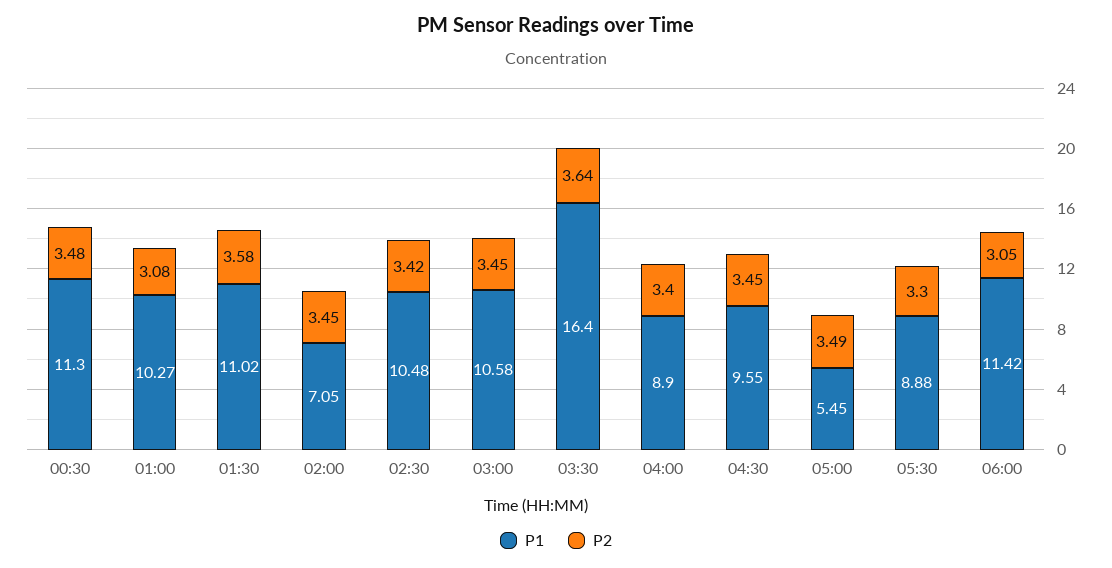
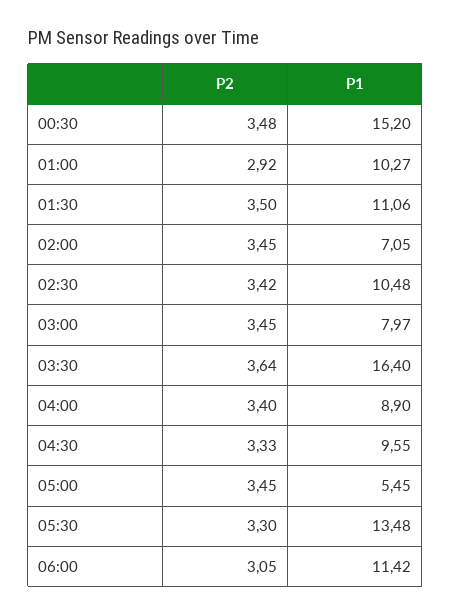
  {
    "P1": {
-     "00:30": 11.3,
+     "00:30": 15.2,
      "01:00": 10.27,
-     "01:30": 11.02,
+     "01:30": 11.06,
      "02:00": 7.05,
      "02:30": 10.48,
-     "03:00": 10.58,
+     "03:00": 7.97,
      "03:30": 16.4,
      "04:00": 8.9,
      "04:30": 9.55,
      "05:00": 5.45,
-     "05:30": 8.88,
+     "05:30": 13.48,
      "06:00": 11.42
    },
    "P2": {
      "00:30": 3.48,
-     "01:00": 3.08,
+     "01:00": 2.92,
-     "01:30": 3.58,
+     "01:30": 3.5,
      "02:00": 3.45,
      "02:30": 3.42,
      "03:00": 3.45,
      "03:30": 3.64,
      "04:00": 3.4,
-     "04:30": 3.45,
+     "04:30": 3.33,
-     "05:00": 3.49,
+     "05:00": 3.45,
      "05:30": 3.3,
      "06:00": 3.05
    }
  }

